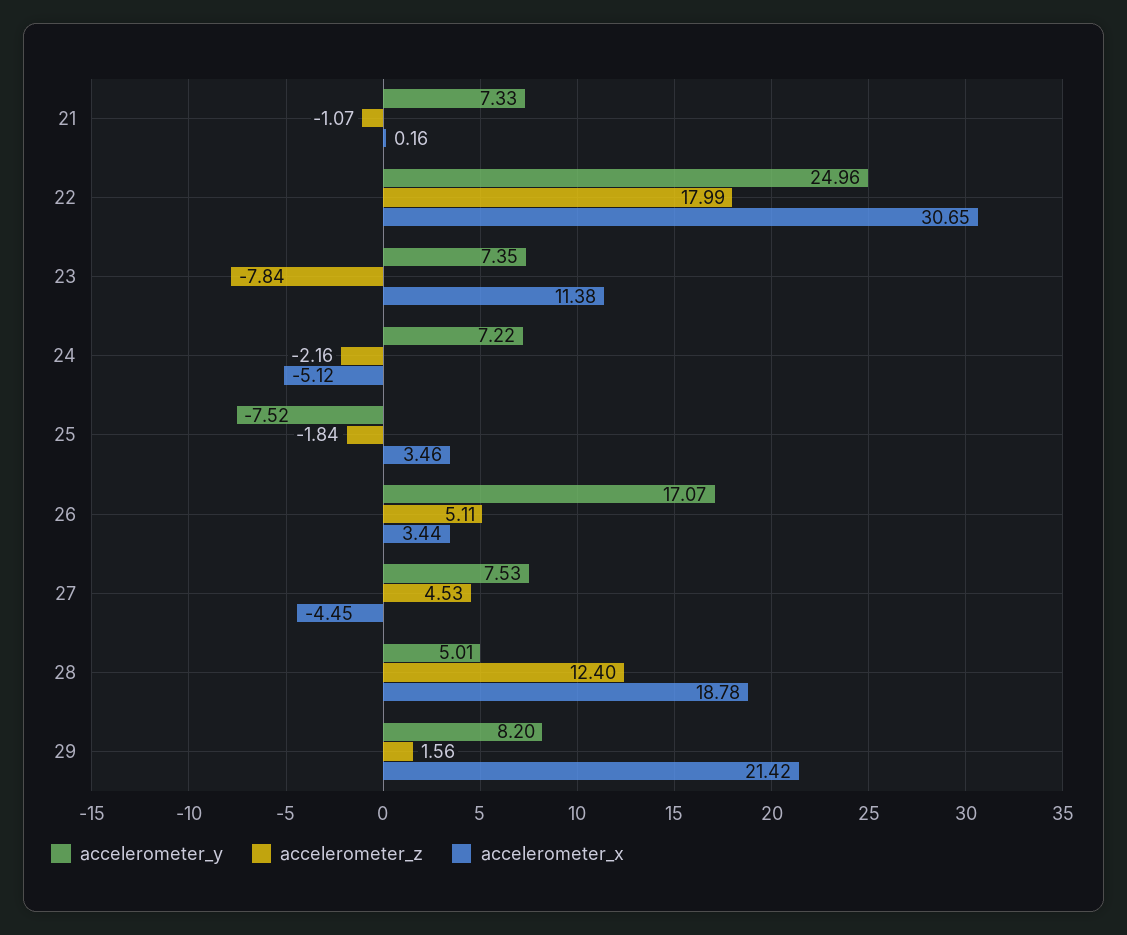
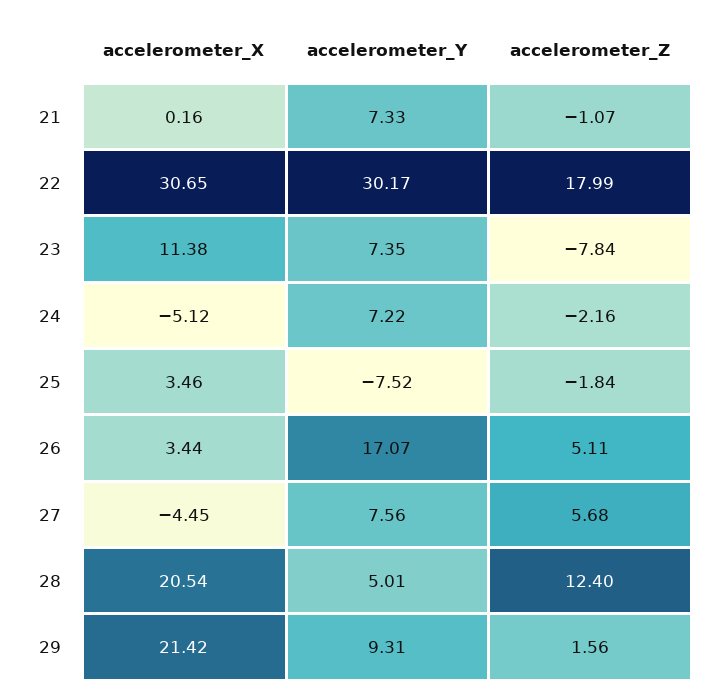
  {
    "accelerometer_y": {
      "21": 7.33,
-     "22": 24.96,
+     "22": 30.17,
      "23": 7.35,
      "24": 7.22,
      "25": -7.52,
      "26": 17.07,
-     "27": 7.53,
+     "27": 7.56,
      "28": 5.01,
-     "29": 8.2
+     "29": 9.31
    },
    "accelerometer_z": {
      "21": -1.07,
      "22": 17.99,
      "23": -7.84,
      "24": -2.16,
      "25": -1.84,
      "26": 5.11,
-     "27": 4.53,
+     "27": 5.68,
      "28": 12.4,
      "29": 1.56
    },
    "accelerometer_x": {
      "21": 0.16,
      "22": 30.65,
      "23": 11.38,
      "24": -5.12,
      "25": 3.46,
      "26": 3.44,
      "27": -4.45,
-     "28": 18.78,
+     "28": 20.54,
      "29": 21.42
    }
  }

